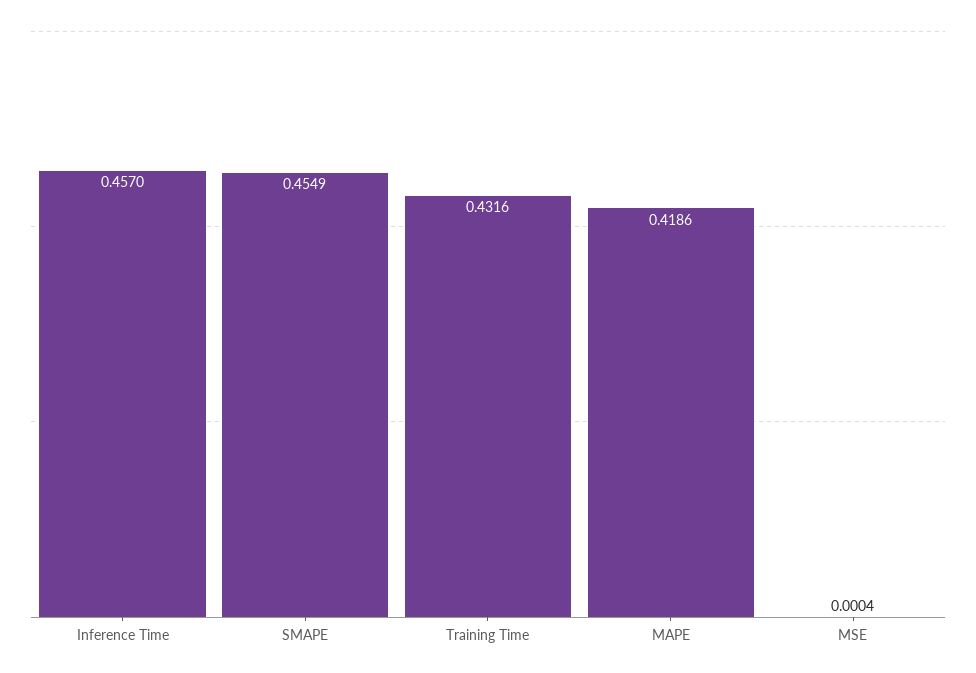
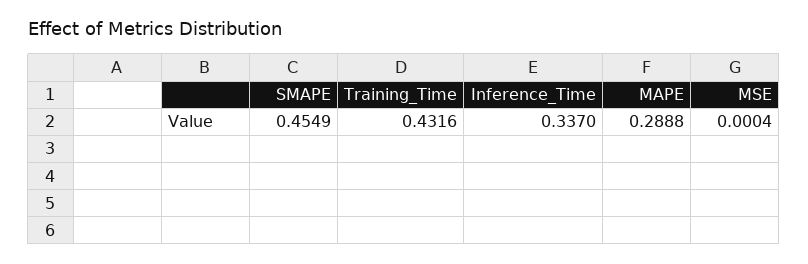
  {
-   "Inference Time": 0.457,
+   "Inference Time": 0.337,
    "SMAPE": 0.4549,
    "Training Time": 0.4316,
-   "MAPE": 0.4186,
+   "MAPE": 0.2888,
    "MSE": 0.0004
  }

